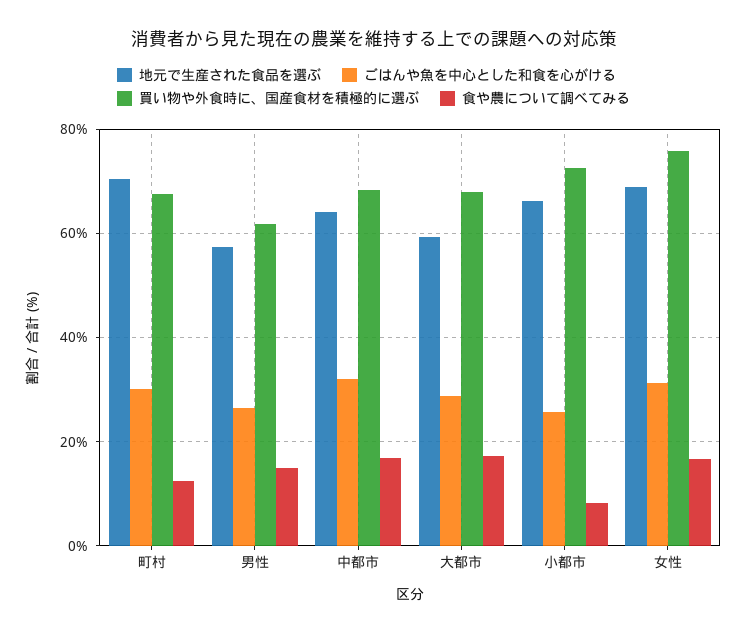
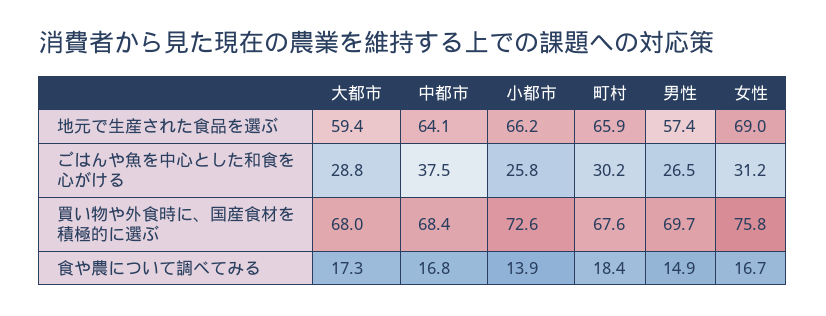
  {
    "地元で生産された食品を選ぶ": {
-     "町村": 70,
+     "町村": 65.9,
      "男性": 57.4,
      "中都市": 64.1,
      "大都市": 59.4,
      "小都市": 66.2,
      "女性": 69
    },
    "ごはんや魚を中心とした和食を心がける": {
      "町村": 30.2,
      "男性": 26.5,
-     "中都市": 32,
+     "中都市": 37.5,
      "大都市": 28.8,
      "小都市": 25.8,
      "女性": 31.2
    },
    "買い物や外食時に、国産食材を積極的に選ぶ": {
      "町村": 67.6,
-     "男性": 62,
+     "男性": 69.7,
      "中都市": 68.4,
      "大都市": 68,
      "小都市": 72.6,
      "女性": 75.8
    },
    "食や農について調べてみる": {
-     "町村": 12,
+     "町村": 18.4,
      "男性": 14.9,
      "中都市": 16.8,
      "大都市": 17.3,
-     "小都市": 8,
+     "小都市": 13.9,
      "女性": 16.7
    }
  }

